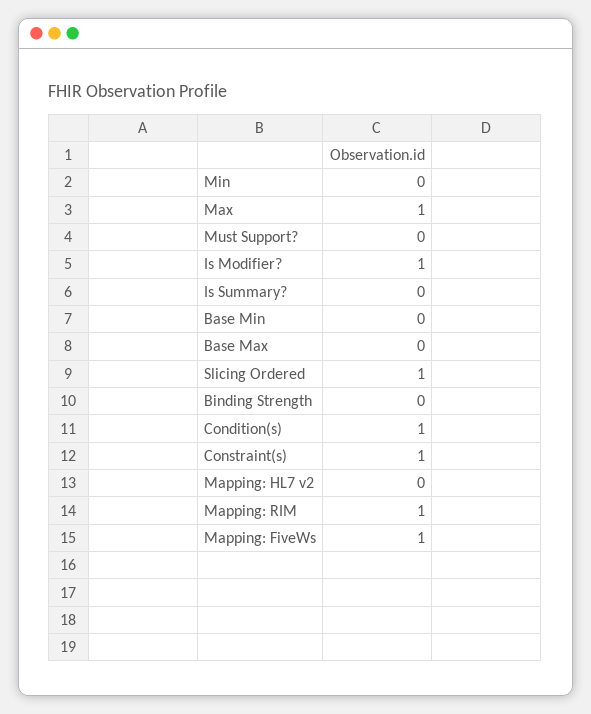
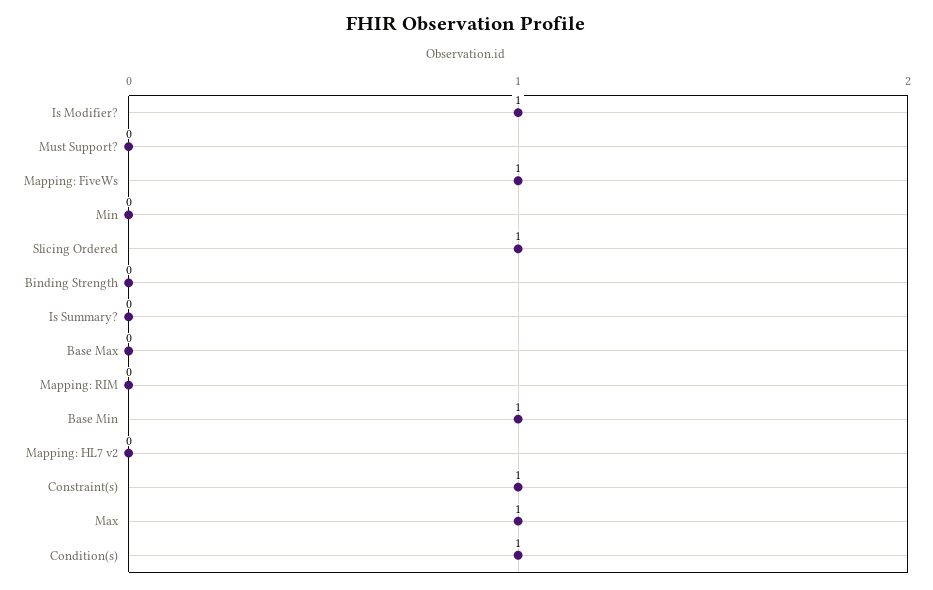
  {
    "Min": 0,
    "Max": 1,
    "Must Support?": 0,
    "Is Modifier?": 1,
    "Is Summary?": 0,
-   "Base Min": 0,
+   "Base Min": 1,
    "Base Max": 0,
    "Slicing Ordered": 1,
    "Binding Strength": 0,
    "Condition(s)": 1,
    "Constraint(s)": 1,
    "Mapping: HL7 v2": 0,
-   "Mapping: RIM": 1,
+   "Mapping: RIM": 0,
    "Mapping: FiveWs": 1
  }

